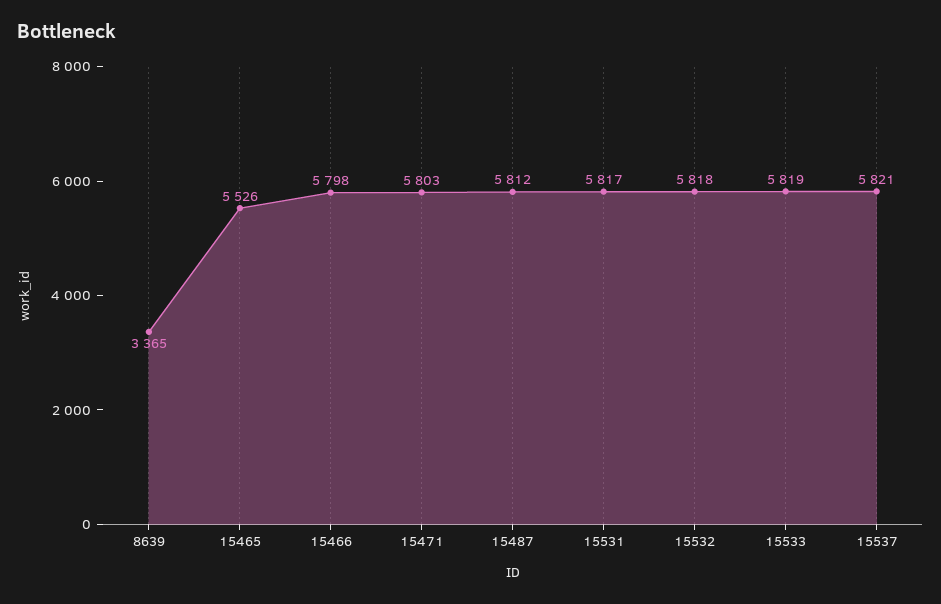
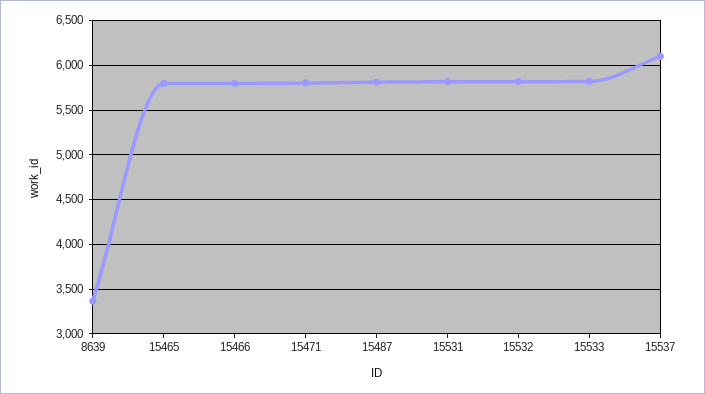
  {
    "8639": 3365,
-   "15465": 5526,
+   "15465": 5800,
    "15466": 5798,
    "15471": 5803,
    "15487": 5812,
    "15531": 5817,
    "15532": 5818,
    "15533": 5819,
-   "15537": 5821
+   "15537": 6100
  }

